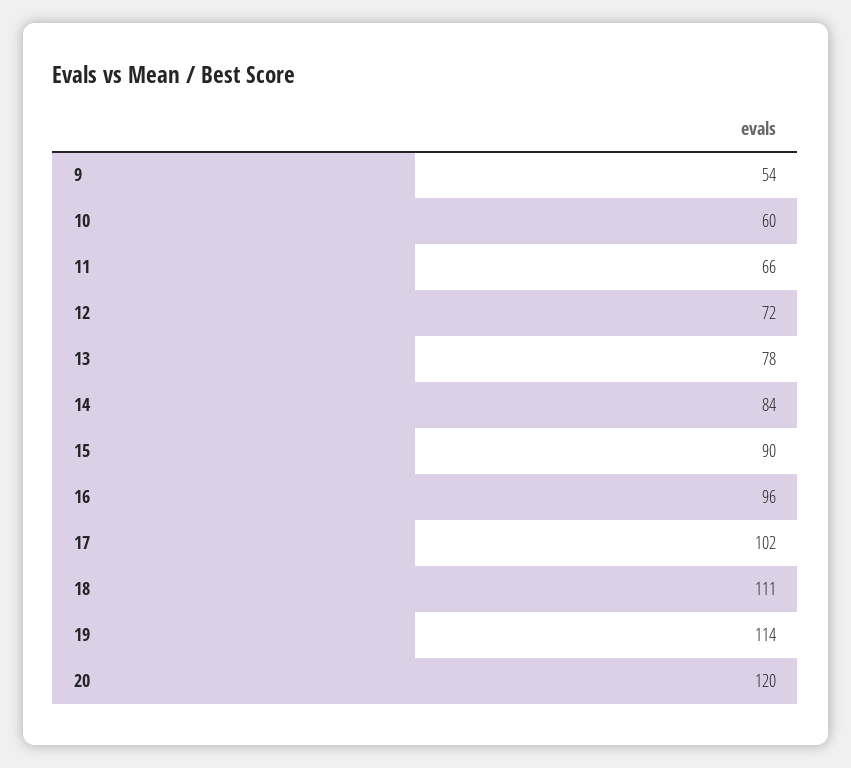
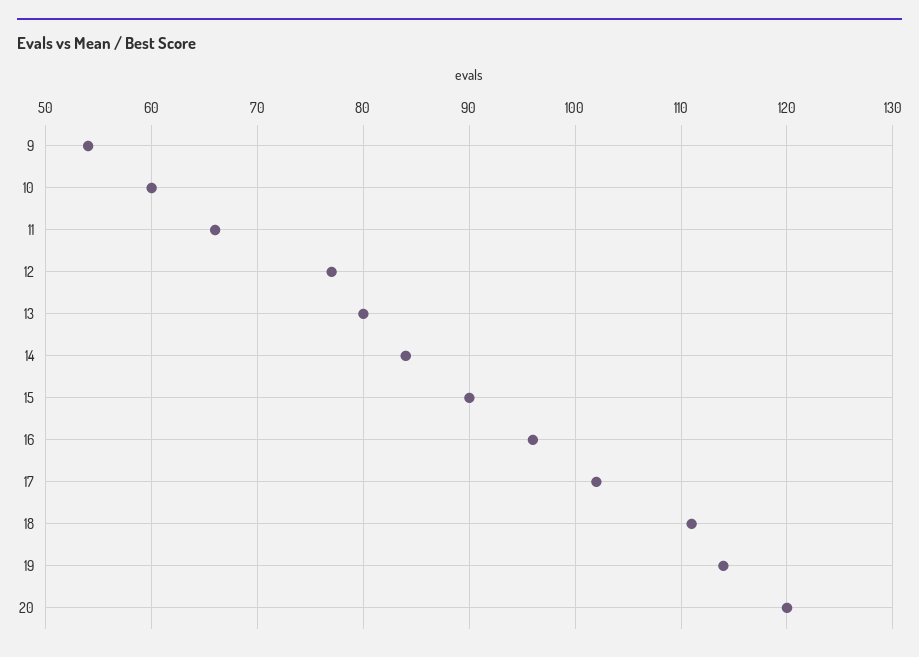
  {
    "9": 54,
    "10": 60,
    "11": 66,
-   "12": 72,
+   "12": 77,
-   "13": 78,
+   "13": 80,
    "14": 84,
    "15": 90,
    "16": 96,
    "17": 102,
    "18": 111,
    "19": 114,
    "20": 120
  }

